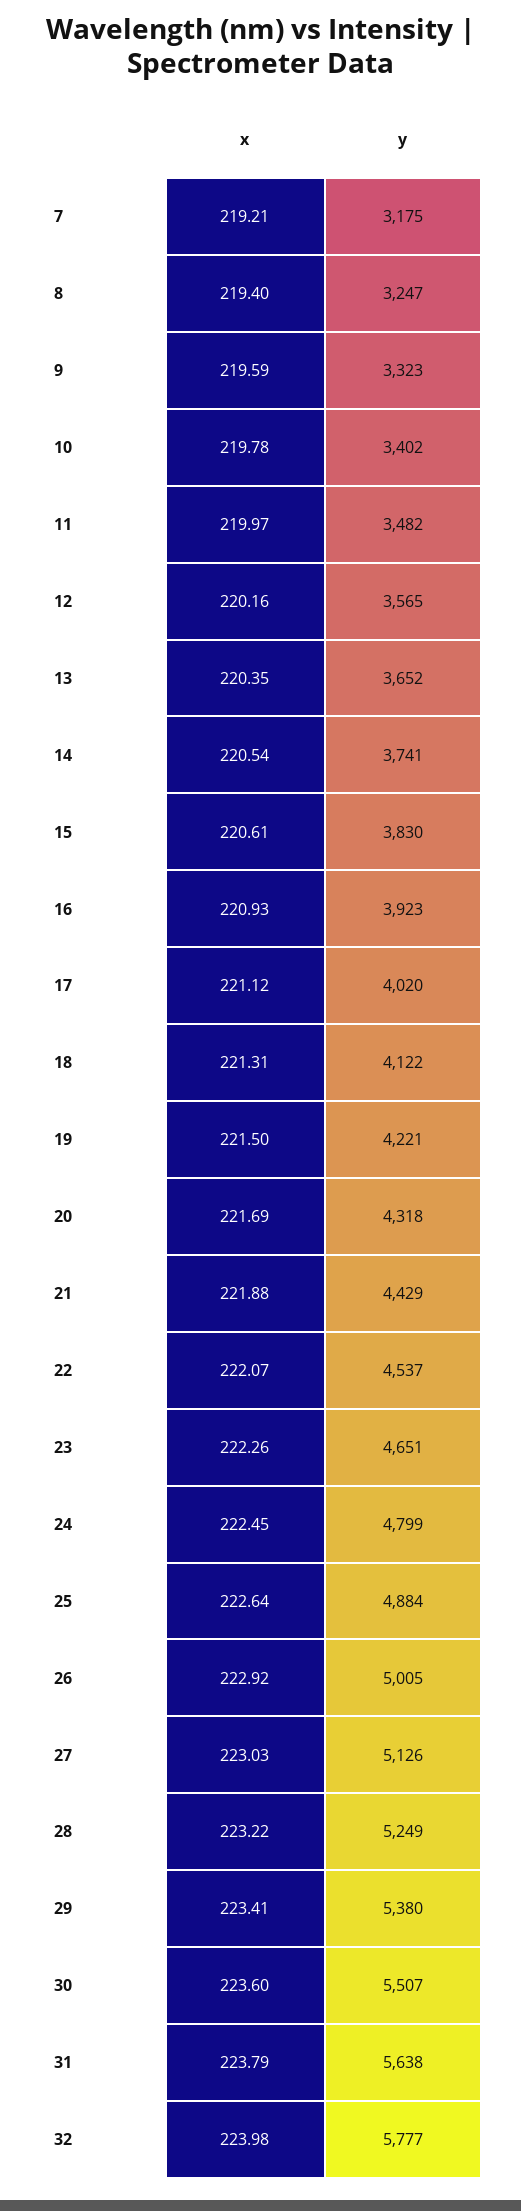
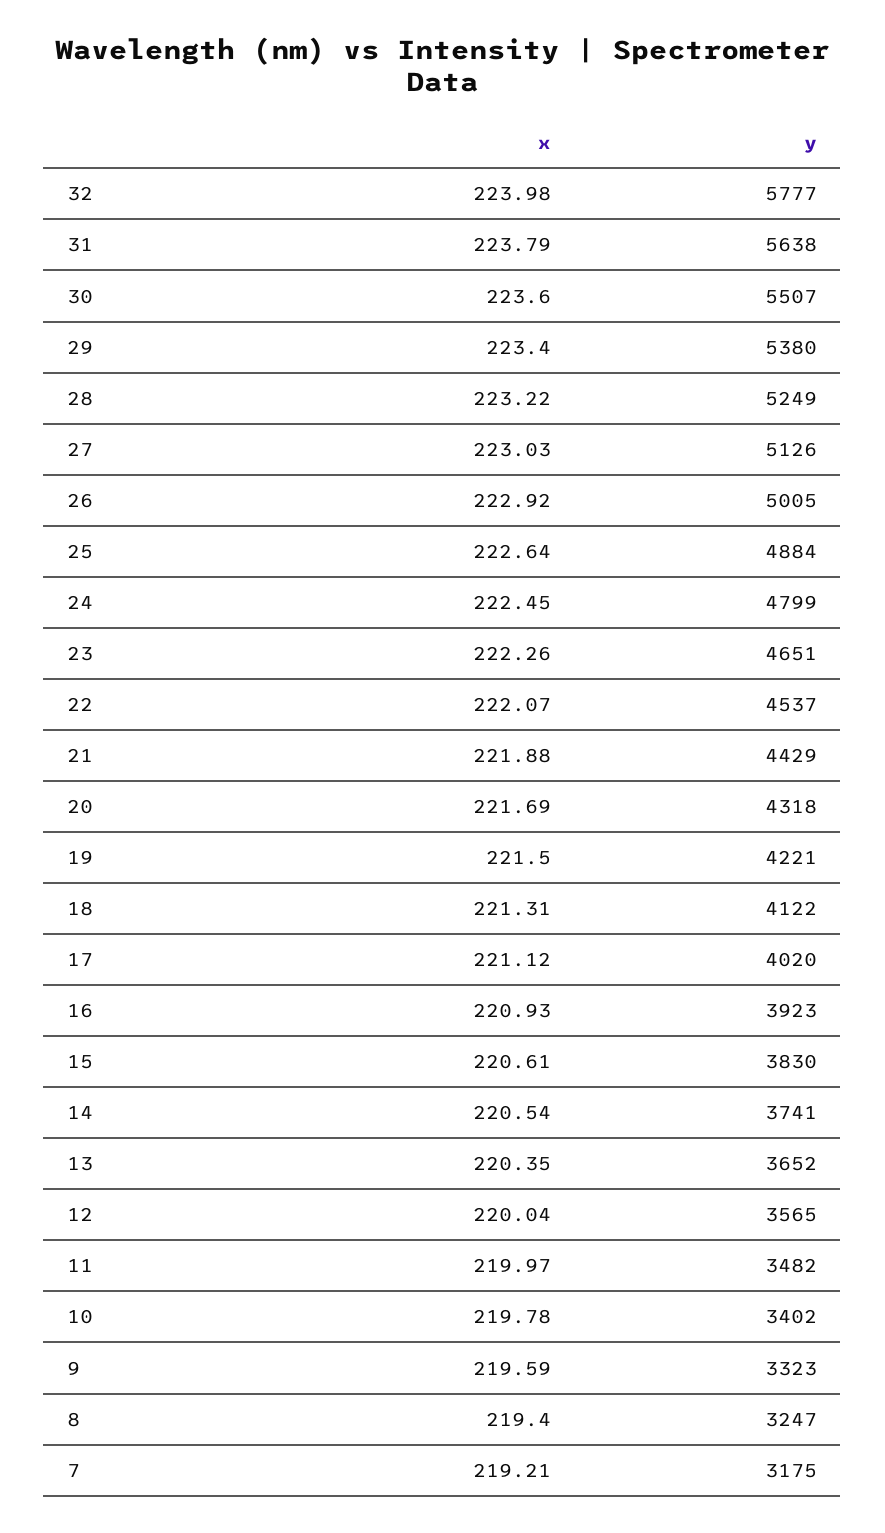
  {
    "x": {
      "7": 219.21,
      "8": 219.4,
      "9": 219.59,
      "10": 219.78,
      "11": 219.97,
-     "12": 220.16,
+     "12": 220.04,
      "13": 220.35,
      "14": 220.54,
      "15": 220.61,
      "16": 220.93,
      "17": 221.12,
      "18": 221.31,
      "19": 221.5,
      "20": 221.69,
      "21": 221.88,
      "22": 222.07,
      "23": 222.26,
      "24": 222.45,
      "25": 222.64,
      "26": 222.92,
      "27": 223.03,
      "28": 223.22,
-     "29": 223.41,
+     "29": 223.4,
      "30": 223.6,
      "31": 223.79,
      "32": 223.98
    },
    "y": {
      "7": 3175,
      "8": 3247,
      "9": 3323,
      "10": 3402,
      "11": 3482,
      "12": 3565,
      "13": 3652,
      "14": 3741,
      "15": 3830,
      "16": 3923,
      "17": 4020,
      "18": 4122,
      "19": 4221,
      "20": 4318,
      "21": 4429,
      "22": 4537,
      "23": 4651,
      "24": 4799,
      "25": 4884,
      "26": 5005,
      "27": 5126,
      "28": 5249,
      "29": 5380,
      "30": 5507,
      "31": 5638,
      "32": 5777
    }
  }

